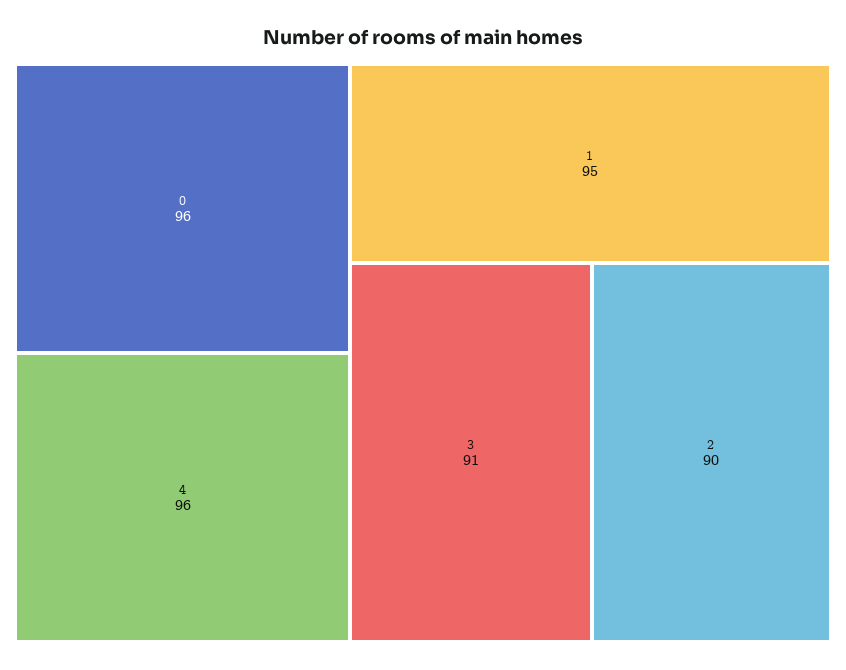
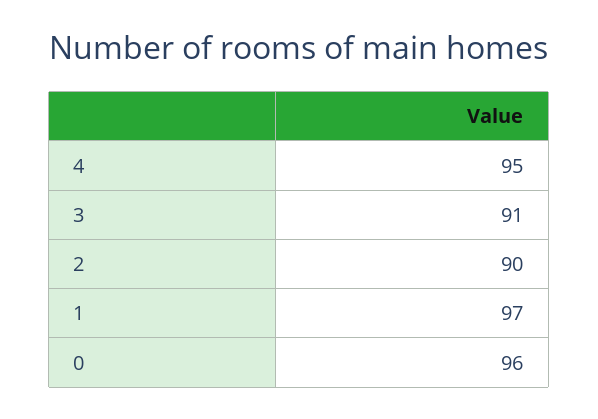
  {
    "0": 96,
-   "4": 96,
+   "4": 95,
-   "1": 95,
+   "1": 97,
    "3": 91,
    "2": 90
  }

